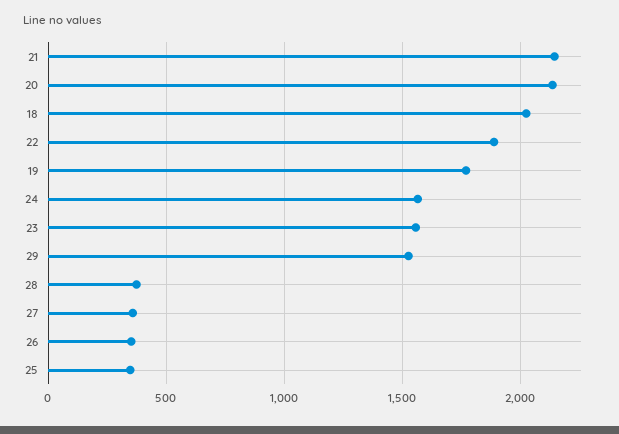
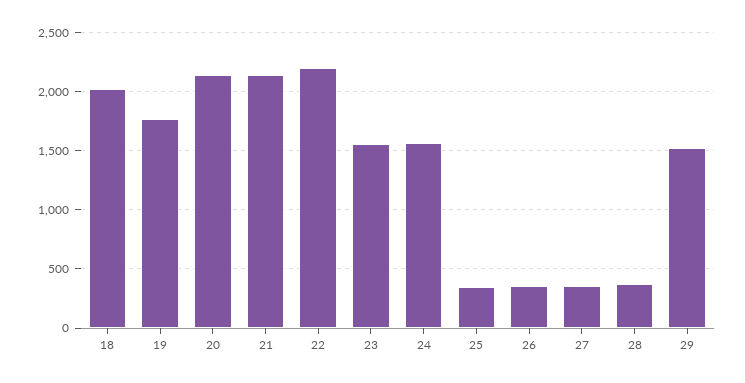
  {
    "21": 2150,
    "20": 2150,
    "18": 2050,
-   "22": 1900,
+   "22": 2200,
    "19": 1750,
    "24": 1550,
    "23": 1550,
    "29": 1550,
    "28": 400,
    "27": 350,
    "26": 350,
    "25": 350
  }

